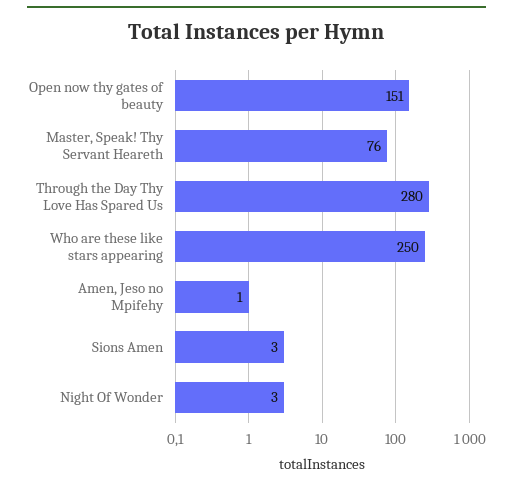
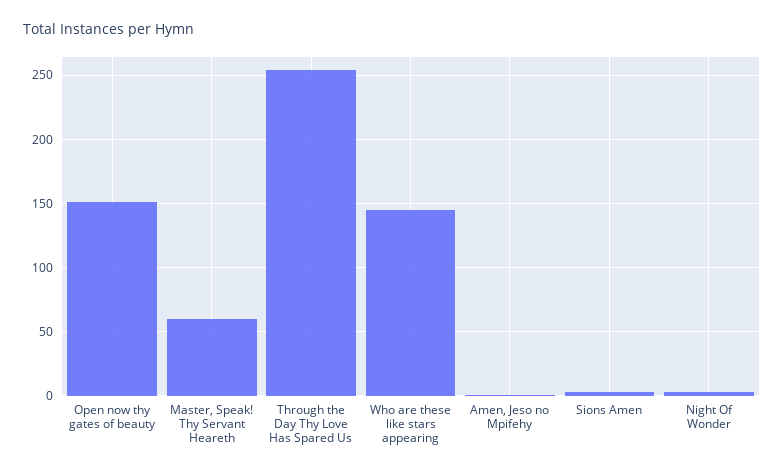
  {
    "Open now thy gates of beauty": 151,
-   "Master, Speak! Thy Servant Heareth": 76,
+   "Master, Speak! Thy Servant Heareth": 60,
-   "Through the Day Thy Love Has Spared Us": 280,
+   "Through the Day Thy Love Has Spared Us": 255,
-   "Who are these like stars appearing": 250,
+   "Who are these like stars appearing": 145,
    "Amen, Jeso no Mpifehy": 1,
    "Sions Amen": 3,
    "Night Of Wonder": 3
  }

